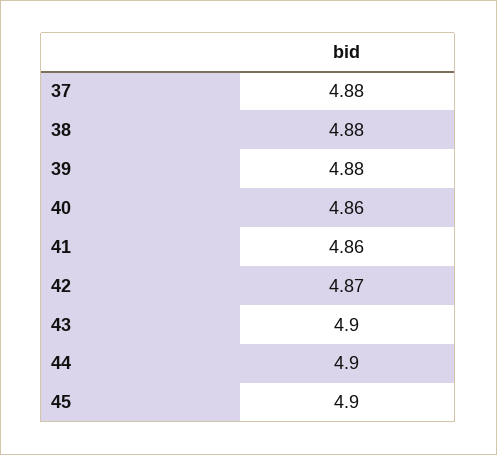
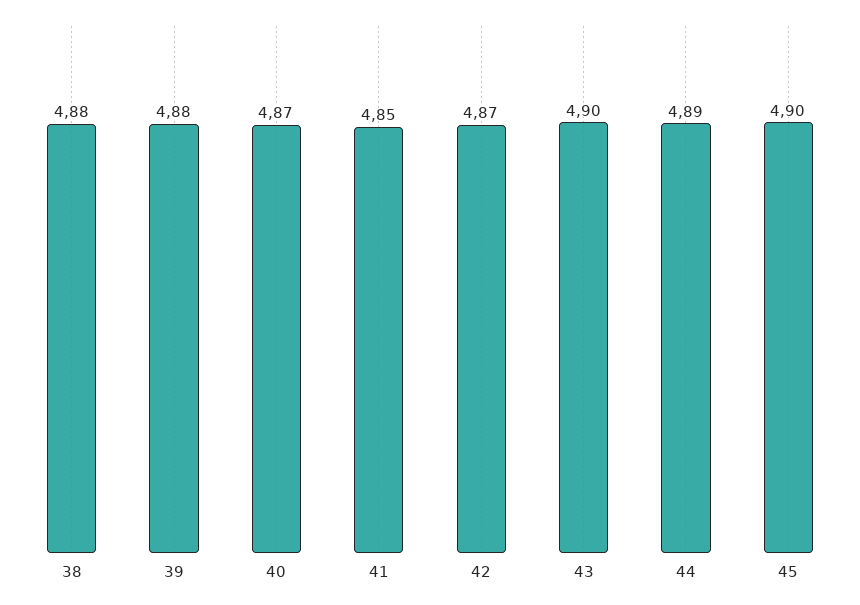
  {
-   "37": 4.88,
    "38": 4.88,
    "39": 4.88,
-   "40": 4.86,
+   "40": 4.87,
-   "41": 4.86,
+   "41": 4.85,
    "42": 4.87,
    "43": 4.9,
-   "44": 4.9,
+   "44": 4.89,
    "45": 4.9
  }

